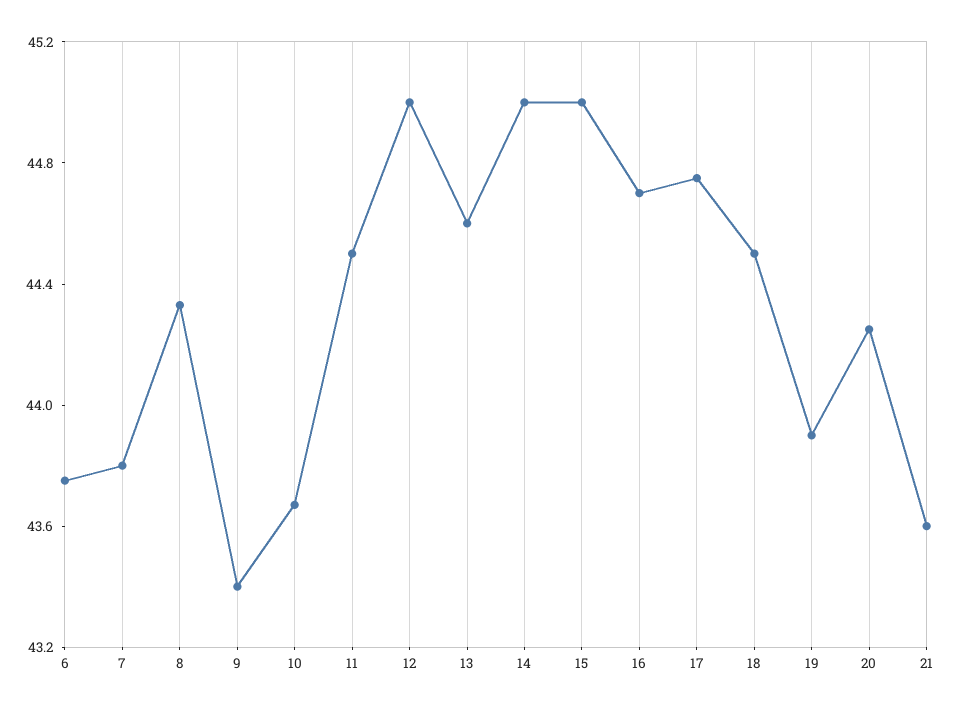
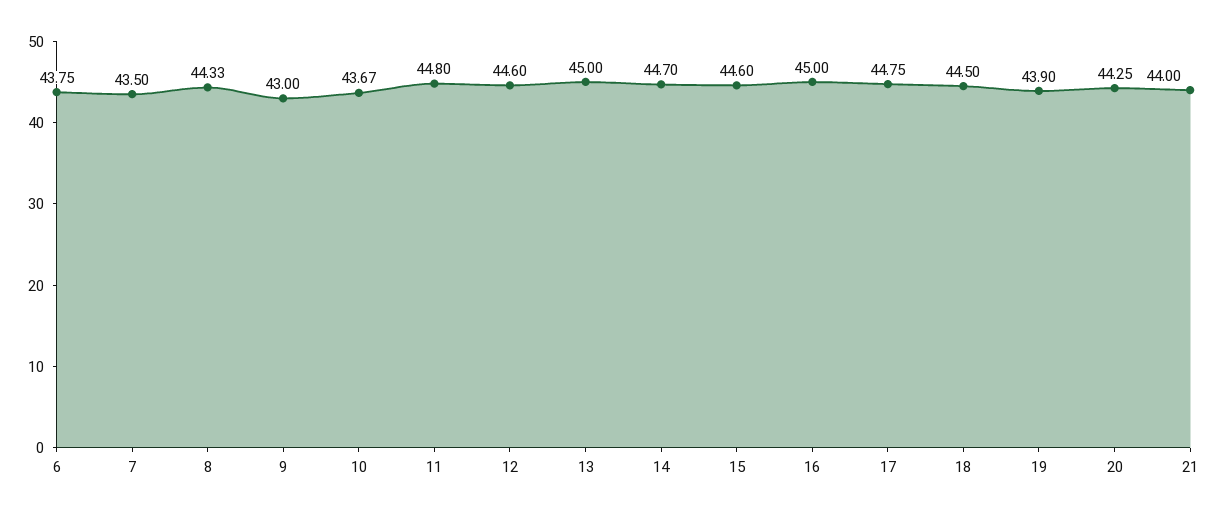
  {
    "6": 43.75,
-   "7": 43.8,
+   "7": 43.5,
    "8": 44.33,
-   "9": 43.4,
+   "9": 43,
    "10": 43.67,
-   "11": 44.5,
+   "11": 44.8,
-   "12": 45,
+   "12": 44.6,
-   "13": 44.6,
+   "13": 45,
-   "14": 45,
+   "14": 44.7,
-   "15": 45,
+   "15": 44.6,
-   "16": 44.7,
+   "16": 45,
    "17": 44.75,
    "18": 44.5,
    "19": 43.9,
    "20": 44.25,
-   "21": 43.6
+   "21": 44
  }

